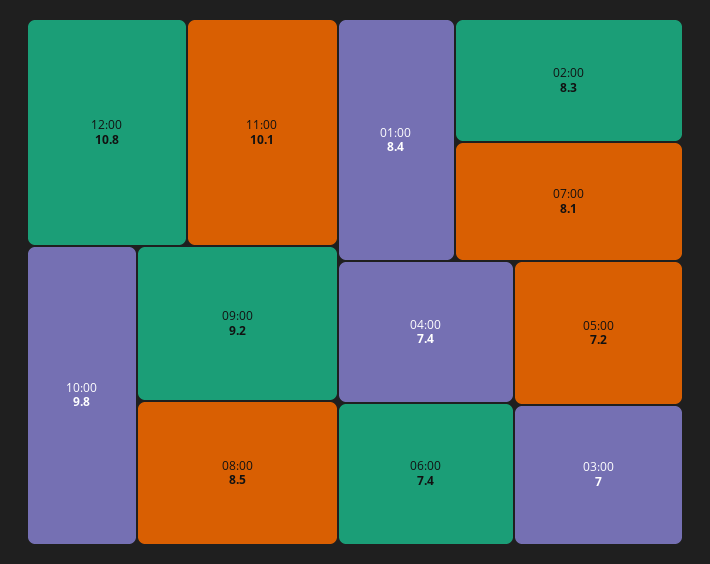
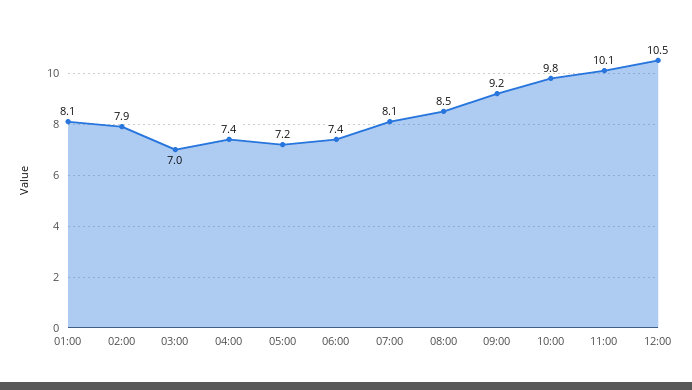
  {
-   "12:00": 10.8,
+   "12:00": 10.5,
    "11:00": 10.1,
    "10:00": 9.8,
    "09:00": 9.2,
    "08:00": 8.5,
-   "01:00": 8.4,
+   "01:00": 8.1,
-   "02:00": 8.3,
+   "02:00": 7.9,
    "07:00": 8.1,
    "04:00": 7.4,
    "06:00": 7.4,
    "05:00": 7.2,
    "03:00": 7
  }

